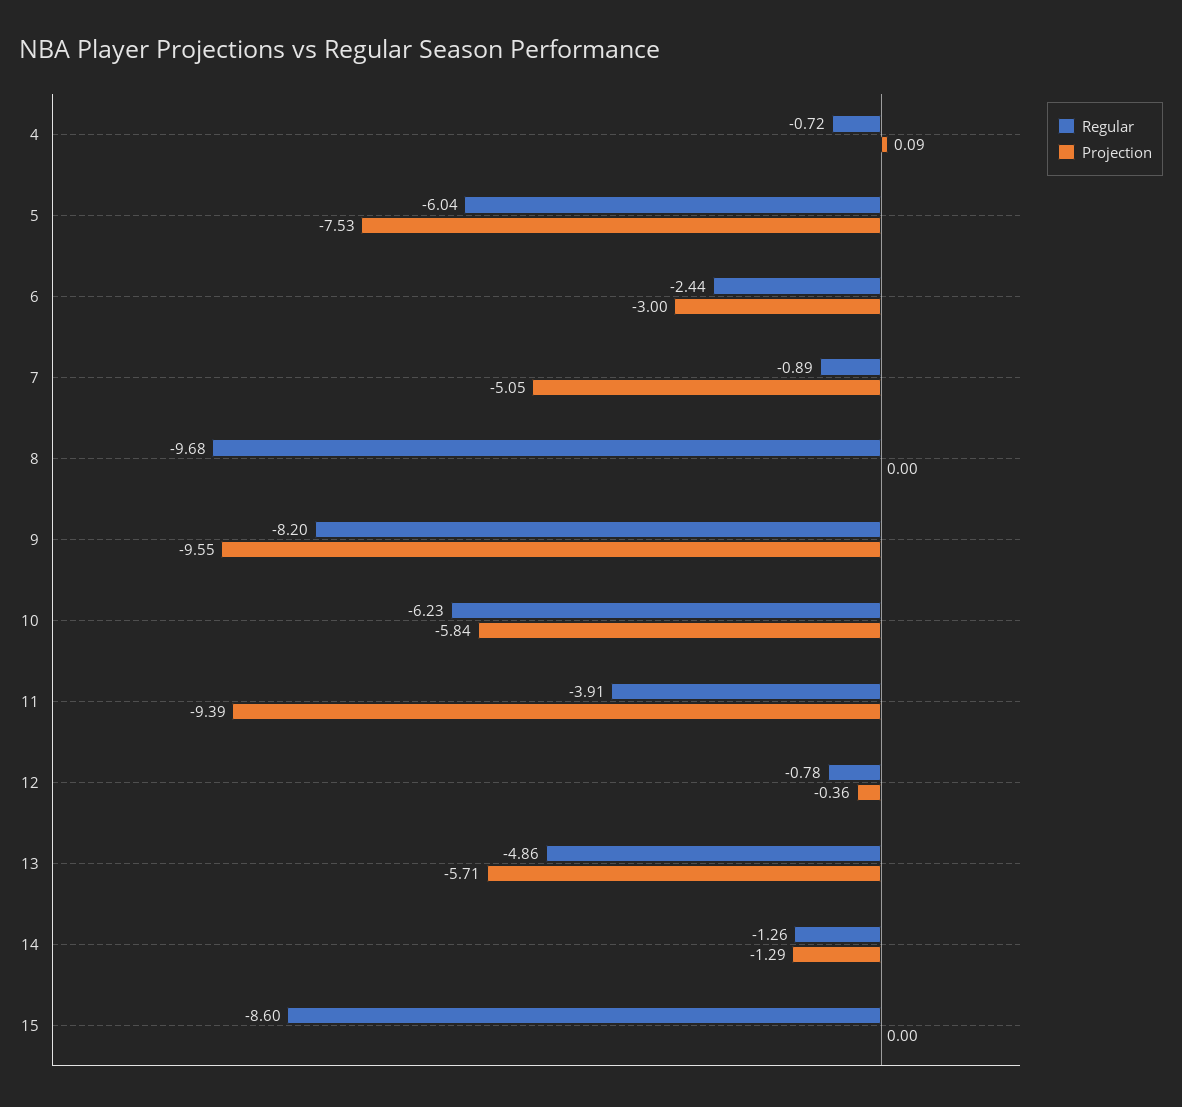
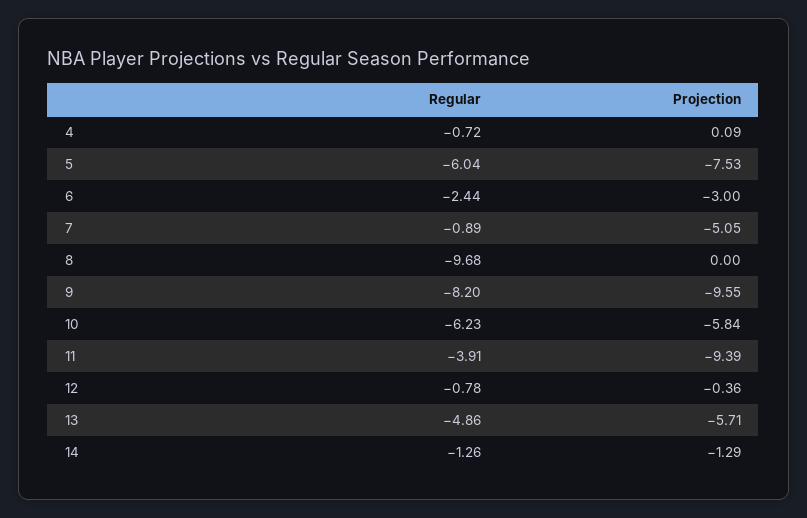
  {
    "Regular": {
      "4": -0.72,
      "5": -6.04,
      "6": -2.44,
      "7": -0.89,
      "8": -9.68,
      "9": -8.2,
      "10": -6.23,
      "11": -3.91,
      "12": -0.78,
      "13": -4.86,
-     "14": -1.26,
+     "14": -1.26
-     "15": -8.6
    },
    "Projection": {
      "4": 0.09,
      "5": -7.53,
      "6": -3,
      "7": -5.05,
      "8": 0,
      "9": -9.55,
      "10": -5.84,
      "11": -9.39,
      "12": -0.36,
      "13": -5.71,
-     "14": -1.29,
+     "14": -1.29
-     "15": 0
    }
  }

